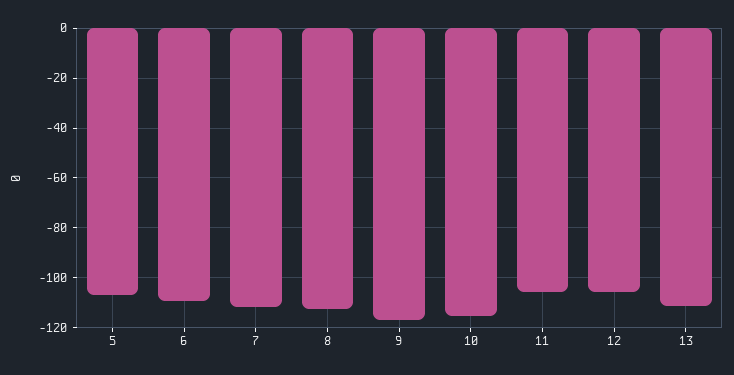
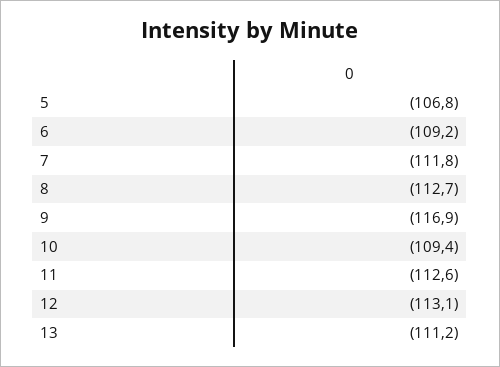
  {
    "5": -106.8,
    "6": -109.2,
    "7": -111.8,
    "8": -112.7,
    "9": -116.9,
-   "10": -115,
+   "10": -109.4,
-   "11": -105,
+   "11": -112.6,
-   "12": -105,
+   "12": -113.1,
    "13": -111.2
  }

